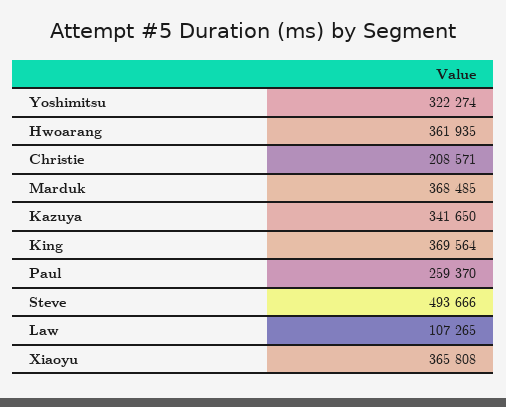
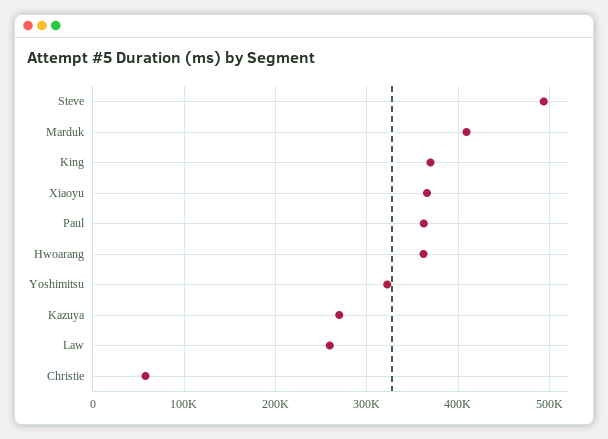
  {
    "Yoshimitsu": 322274,
    "Hwoarang": 361935,
-   "Christie": 208571,
+   "Christie": 60000,
-   "Marduk": 368485,
+   "Marduk": 410000,
-   "Kazuya": 341650,
+   "Kazuya": 270000,
    "King": 369564,
-   "Paul": 259370,
+   "Paul": 360000,
    "Steve": 493666,
-   "Law": 107265,
+   "Law": 260000,
    "Xiaoyu": 365808
  }

